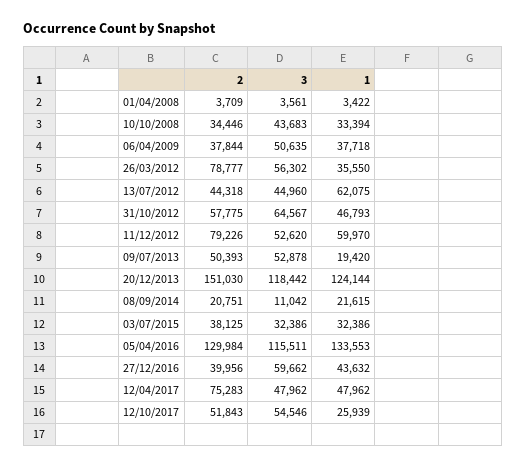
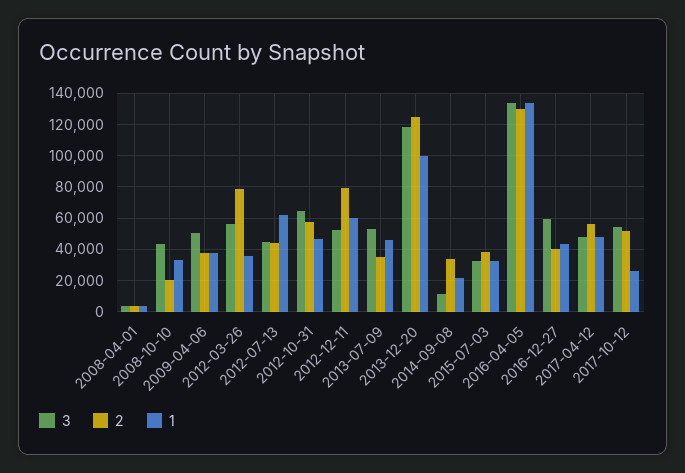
  {
    "2": {
      "01/04/2008": 3709,
-     "10/10/2008": 34446,
+     "10/10/2008": 20000,
      "06/04/2009": 37844,
      "26/03/2012": 78777,
      "13/07/2012": 44318,
      "31/10/2012": 57775,
      "11/12/2012": 79226,
-     "09/07/2013": 50393,
+     "09/07/2013": 35000,
-     "20/12/2013": 151030,
+     "20/12/2013": 125000,
-     "08/09/2014": 20751,
+     "08/09/2014": 35000,
      "03/07/2015": 38125,
      "05/04/2016": 129984,
      "27/12/2016": 39956,
-     "12/04/2017": 75283,
+     "12/04/2017": 55000,
      "12/10/2017": 51843
    },
    "3": {
      "01/04/2008": 3561,
      "10/10/2008": 43683,
      "06/04/2009": 50635,
      "26/03/2012": 56302,
      "13/07/2012": 44960,
      "31/10/2012": 64567,
      "11/12/2012": 52620,
      "09/07/2013": 52878,
      "20/12/2013": 118442,
      "08/09/2014": 11042,
      "03/07/2015": 32386,
-     "05/04/2016": 115511,
+     "05/04/2016": 135000,
      "27/12/2016": 59662,
      "12/04/2017": 47962,
      "12/10/2017": 54546
    },
    "1": {
      "01/04/2008": 3422,
      "10/10/2008": 33394,
      "06/04/2009": 37718,
      "26/03/2012": 35550,
      "13/07/2012": 62075,
      "31/10/2012": 46793,
      "11/12/2012": 59970,
-     "09/07/2013": 19420,
+     "09/07/2013": 45000,
-     "20/12/2013": 124144,
+     "20/12/2013": 100000,
      "08/09/2014": 21615,
      "03/07/2015": 32386,
      "05/04/2016": 133553,
      "27/12/2016": 43632,
      "12/04/2017": 47962,
      "12/10/2017": 25939
    }
  }

